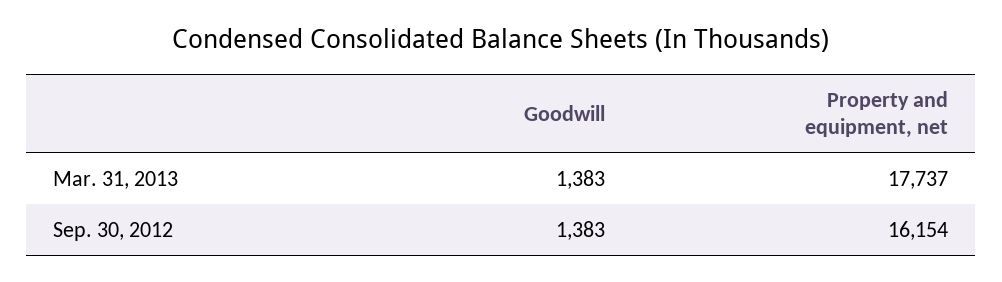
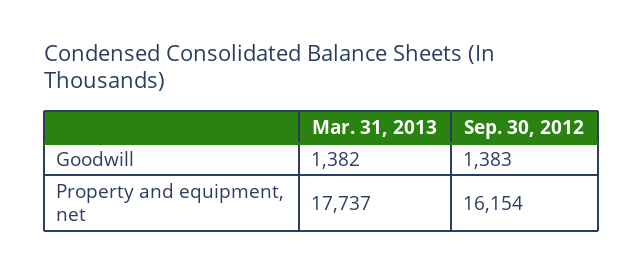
  {
    "Goodwill": {
-     "Mar. 31, 2013": 1383,
+     "Mar. 31, 2013": 1382,
      "Sep. 30, 2012": 1383
    },
    "Property and equipment, net": {
      "Mar. 31, 2013": 17737,
      "Sep. 30, 2012": 16154
    }
  }

